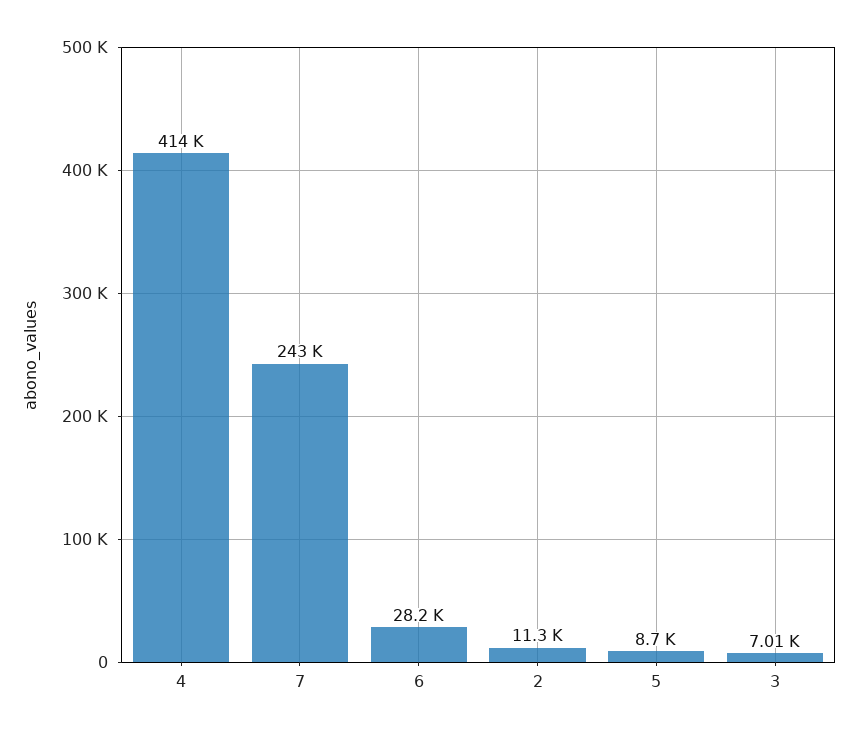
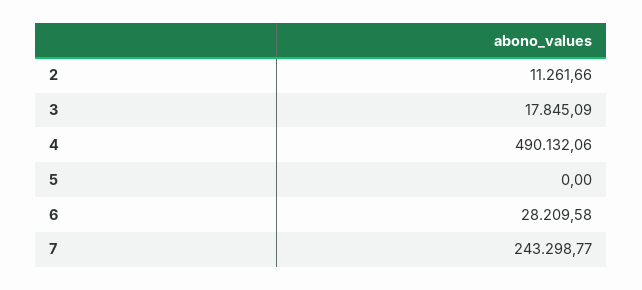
  {
-   "4": 414000,
+   "4": 490132.06,
    "7": 243298.77,
    "6": 28209.58,
    "2": 11261.66,
-   "5": 8700,
+   "5": 0,
-   "3": 7010
+   "3": 17845.09
  }

